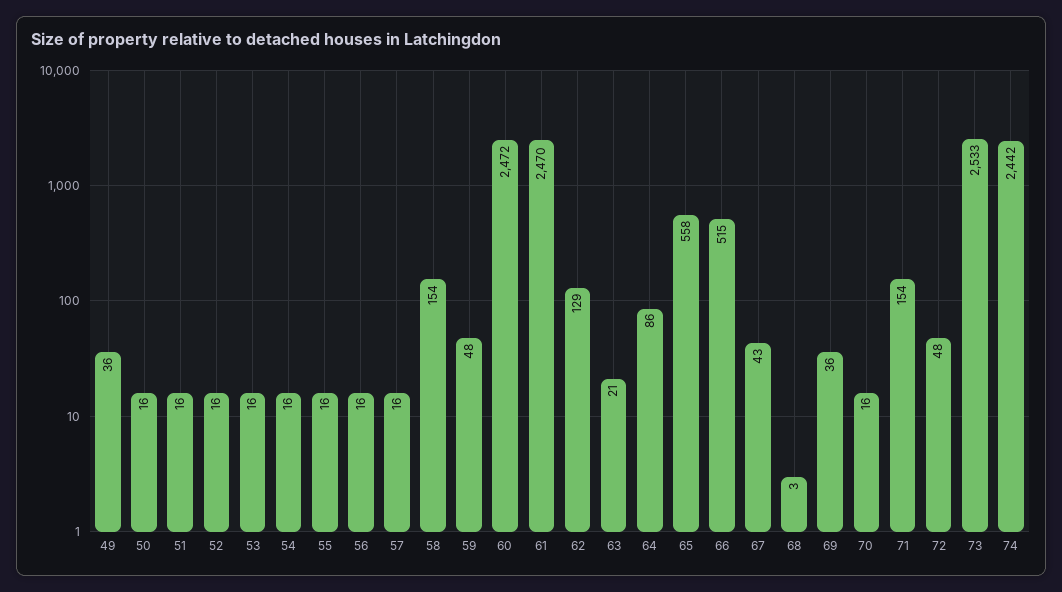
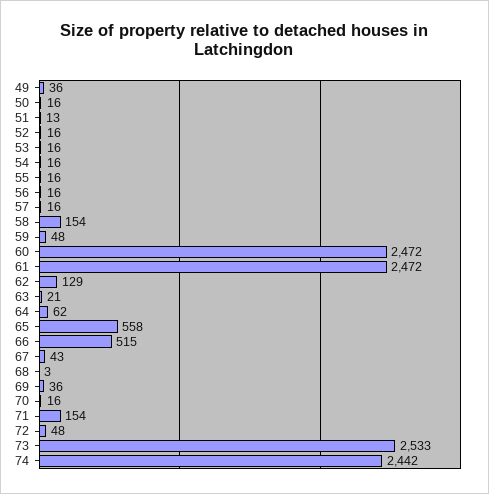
  {
    "49": 36,
    "50": 16,
-   "51": 16,
+   "51": 13,
    "52": 16,
    "53": 16,
    "54": 16,
    "55": 16,
    "56": 16,
    "57": 16,
    "58": 154,
    "59": 48,
    "60": 2472,
-   "61": 2470,
+   "61": 2472,
    "62": 129,
    "63": 21,
-   "64": 86,
+   "64": 62,
    "65": 558,
    "66": 515,
    "67": 43,
    "68": 3,
    "69": 36,
    "70": 16,
    "71": 154,
    "72": 48,
    "73": 2533,
    "74": 2442
  }

